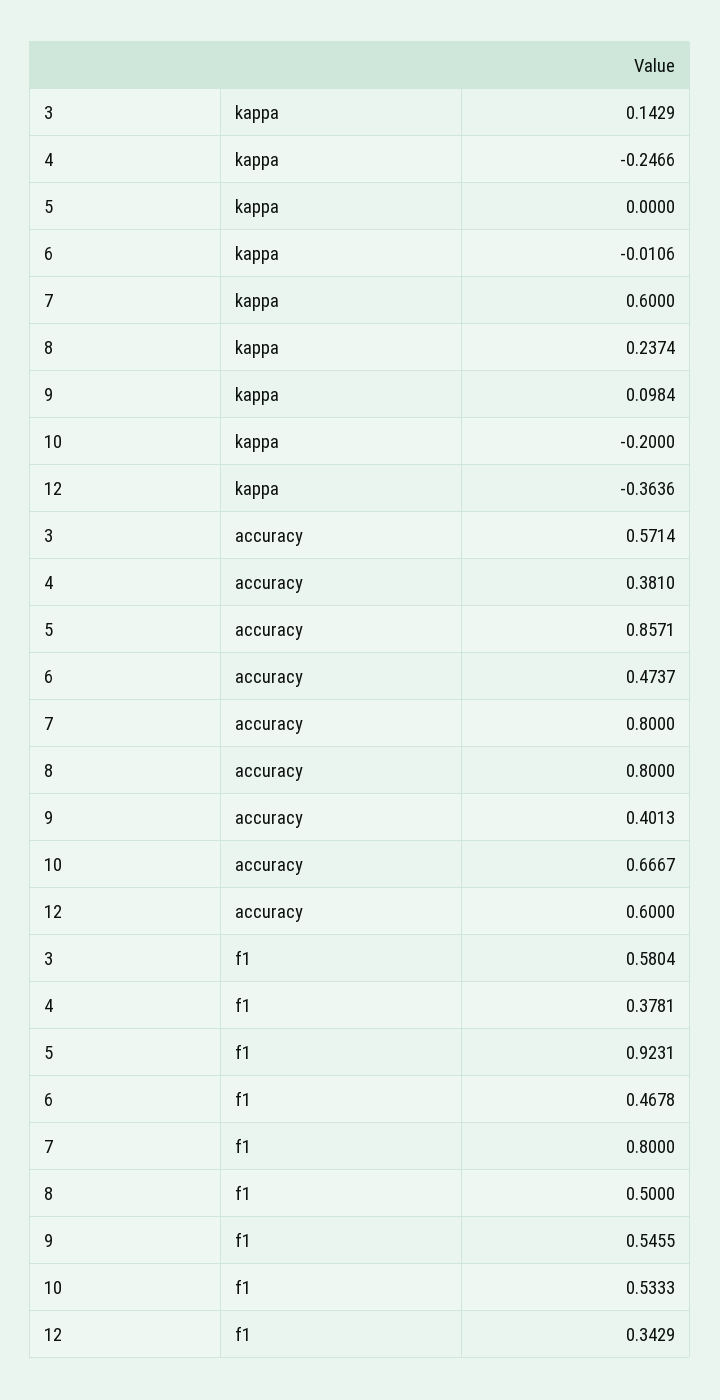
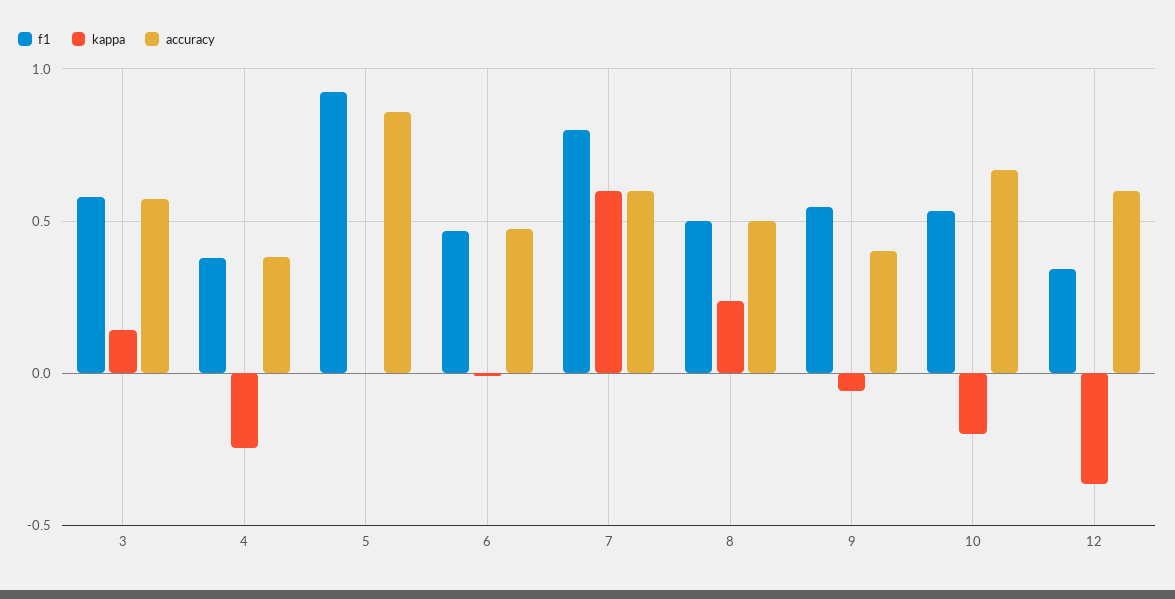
  {
    "kappa": {
      "3": 0.1429,
      "4": -0.2466,
      "5": 0,
      "6": -0.0106,
      "7": 0.6,
      "8": 0.2374,
-     "9": 0.0984,
+     "9": -0.05,
      "10": -0.2,
      "12": -0.3636
    },
    "accuracy": {
      "3": 0.5714,
      "4": 0.381,
      "5": 0.8571,
      "6": 0.4737,
-     "7": 0.8,
+     "7": 0.6,
-     "8": 0.8,
+     "8": 0.5,
      "9": 0.4013,
      "10": 0.6667,
      "12": 0.6
    },
    "f1": {
      "3": 0.5804,
      "4": 0.3781,
      "5": 0.9231,
      "6": 0.4678,
      "7": 0.8,
      "8": 0.5,
      "9": 0.5455,
      "10": 0.5333,
      "12": 0.3429
    }
  }

